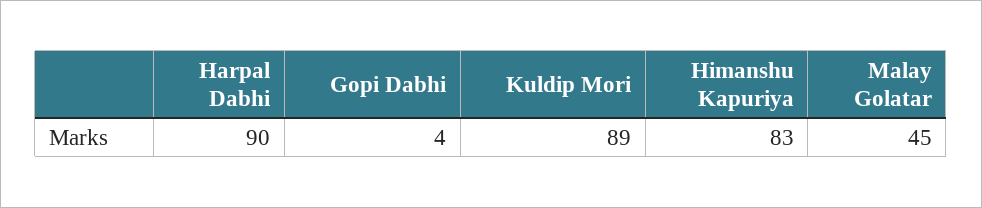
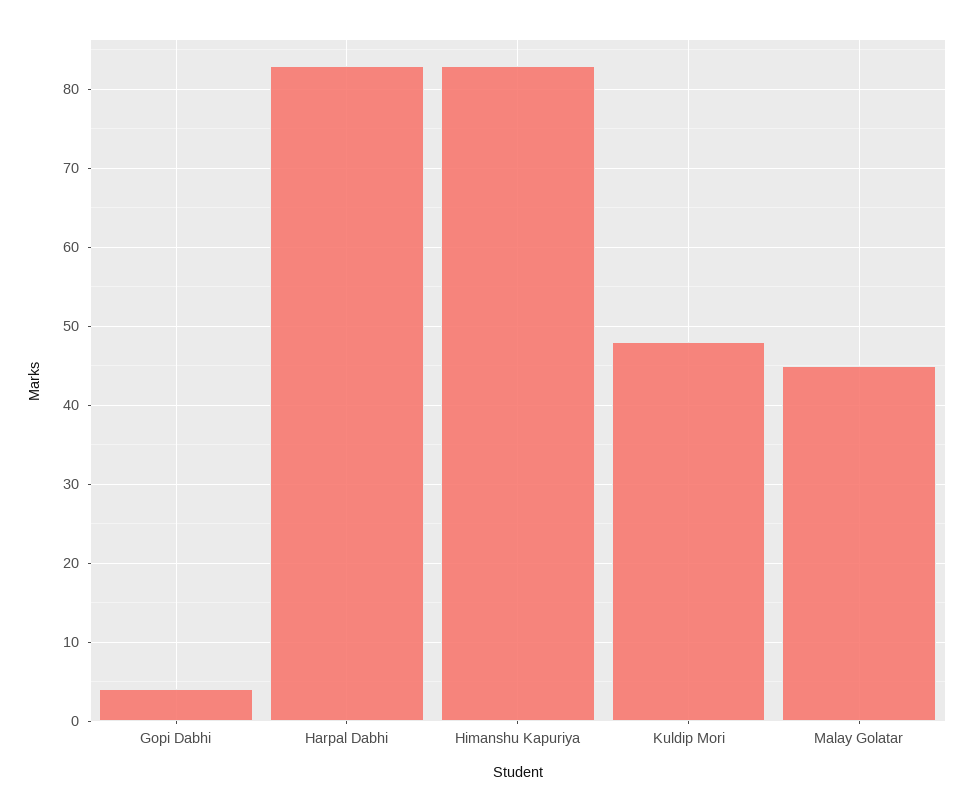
  {
-   "Harpal Dabhi": 90,
+   "Harpal Dabhi": 83,
    "Gopi Dabhi": 4,
-   "Kuldip Mori": 89,
+   "Kuldip Mori": 48,
    "Himanshu Kapuriya": 83,
    "Malay Golatar": 45
  }

